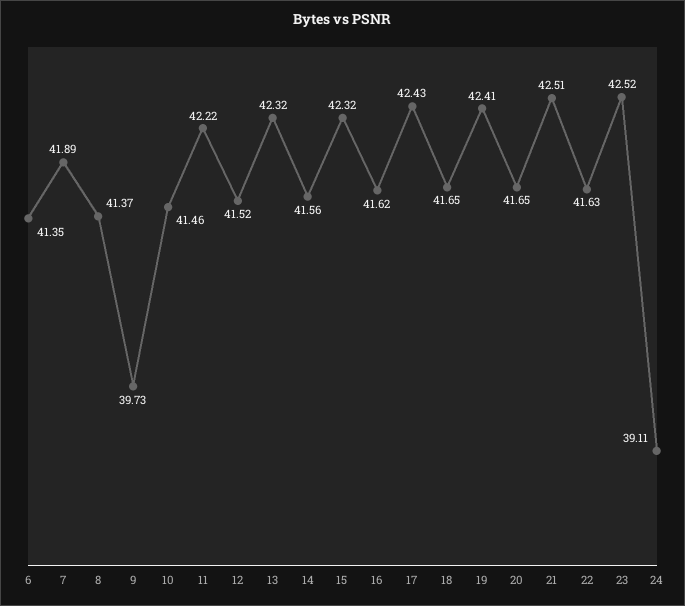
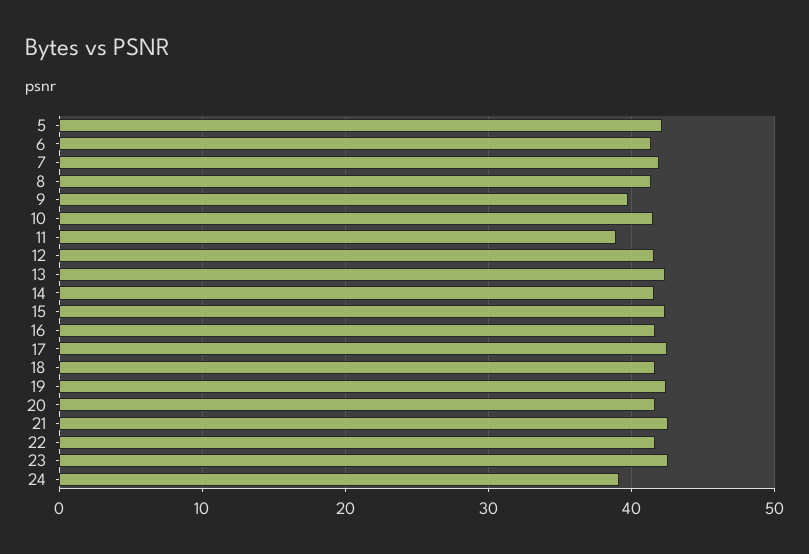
  {
    "6": 41.35,
    "7": 41.89,
    "8": 41.37,
    "9": 39.73,
    "10": 41.46,
-   "11": 42.22,
+   "11": 39,
    "12": 41.52,
    "13": 42.32,
    "14": 41.56,
    "15": 42.32,
    "16": 41.62,
    "17": 42.43,
    "18": 41.65,
    "19": 42.41,
    "20": 41.65,
    "21": 42.51,
    "22": 41.63,
    "23": 42.52,
-   "24": 39.11
+   "24": 39.11,
+   "5": 42
  }

